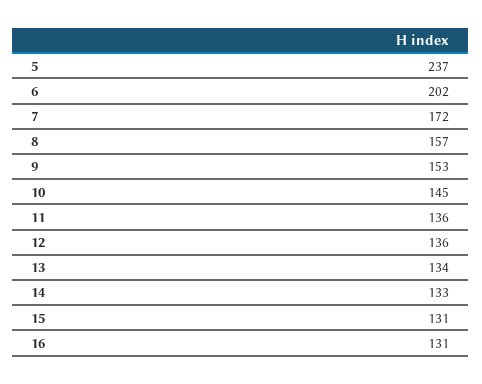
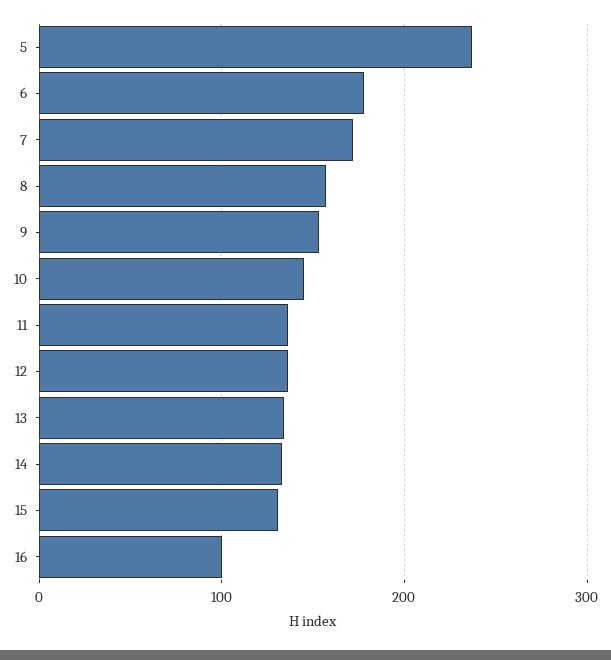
  {
    "5": 237,
-   "6": 202,
+   "6": 180,
    "7": 172,
    "8": 157,
    "9": 153,
    "10": 145,
    "11": 136,
    "12": 136,
    "13": 134,
    "14": 133,
    "15": 131,
-   "16": 131
+   "16": 100
  }

